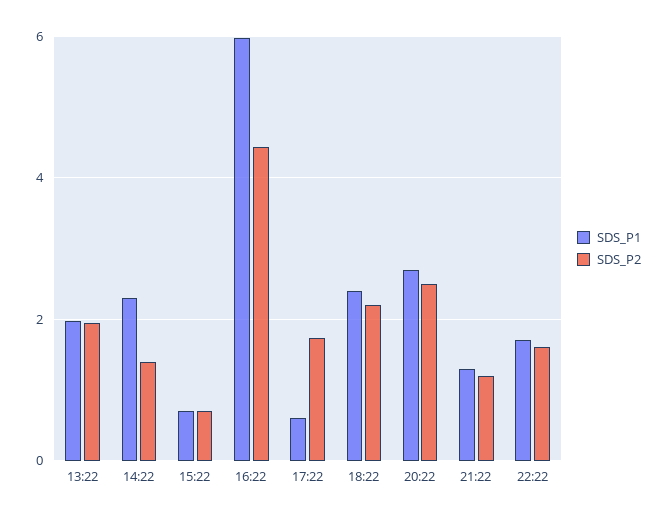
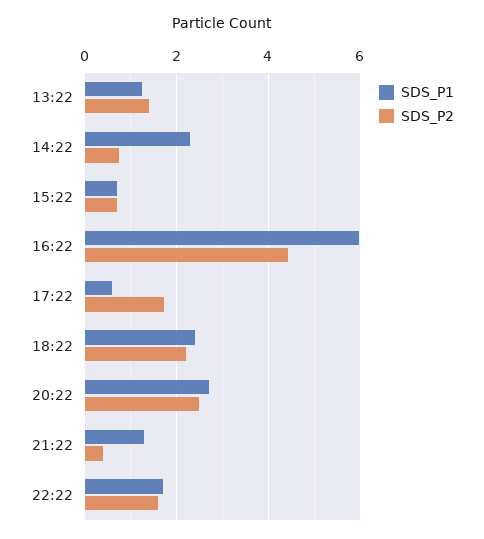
  {
    "SDS_P1": {
-     "13:22": 2,
+     "13:22": 1.2,
      "14:22": 2.4,
      "15:22": 0.8,
      "16:22": 6,
      "17:22": 0.6,
      "18:22": 2.4,
      "20:22": 2.8,
      "21:22": 1.4,
      "22:22": 1.8
    },
    "SDS_P2": {
-     "13:22": 2,
+     "13:22": 1.4,
-     "14:22": 1.4,
+     "14:22": 0.8,
      "15:22": 0.8,
      "16:22": 4.4,
      "17:22": 1.8,
      "18:22": 2.2,
      "20:22": 2.6,
-     "21:22": 1.2,
+     "21:22": 0.4,
      "22:22": 1.6
    }
  }

